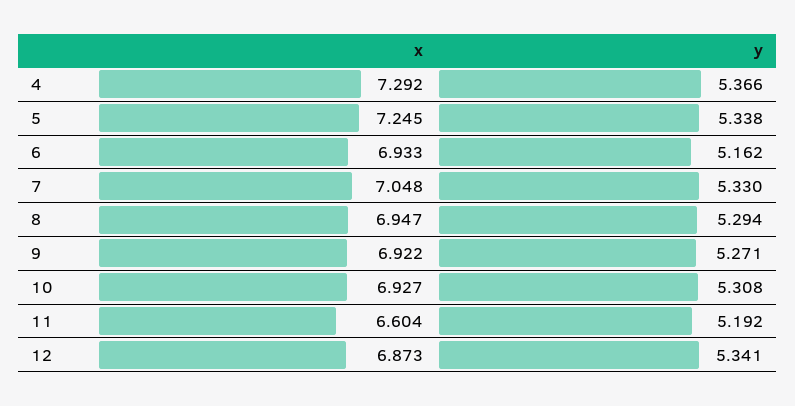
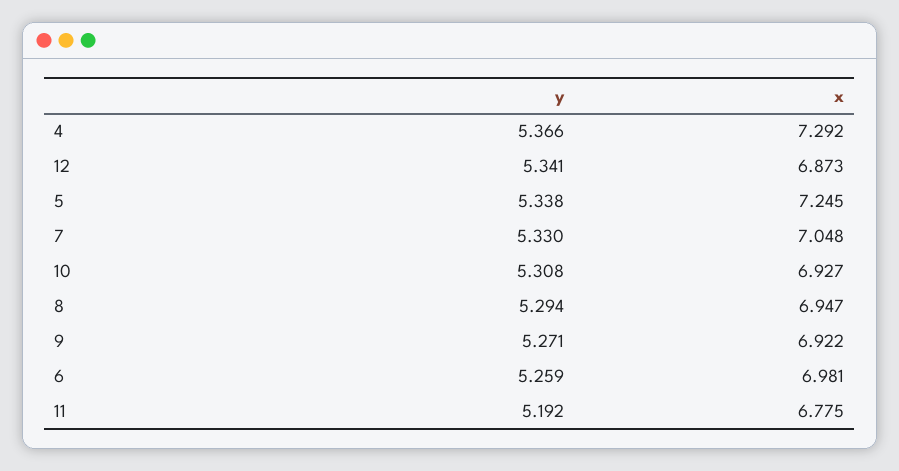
  {
    "x": {
      "4": 7.292,
      "5": 7.245,
-     "6": 6.933,
+     "6": 6.981,
      "7": 7.048,
      "8": 6.947,
      "9": 6.922,
      "10": 6.927,
-     "11": 6.604,
+     "11": 6.775,
      "12": 6.873
    },
    "y": {
      "4": 5.366,
      "5": 5.338,
-     "6": 5.162,
+     "6": 5.259,
      "7": 5.33,
      "8": 5.294,
      "9": 5.271,
      "10": 5.308,
      "11": 5.192,
      "12": 5.341
    }
  }

